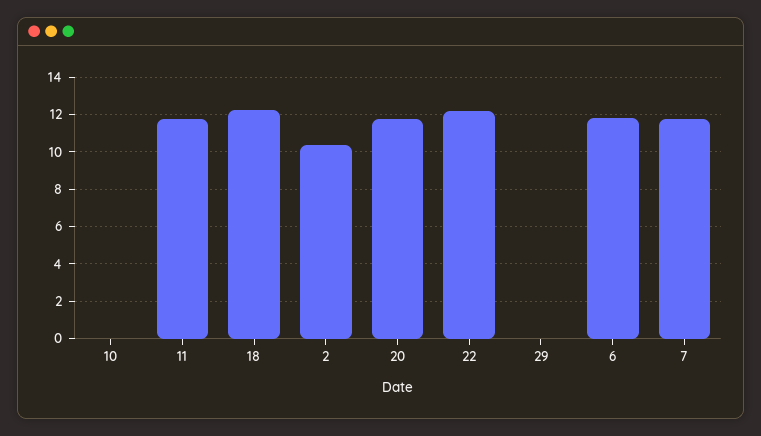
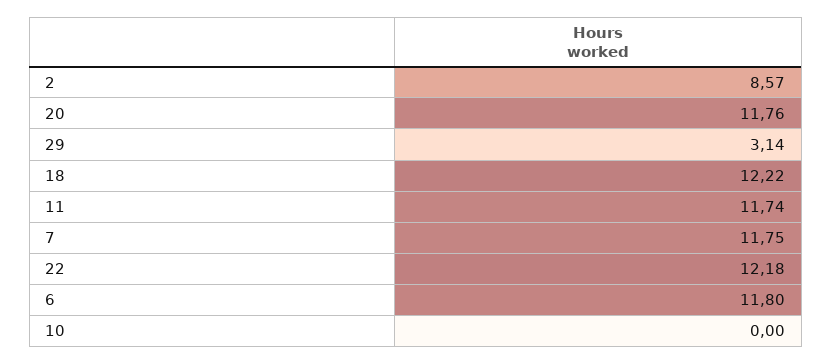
  {
    "10": 0,
    "11": 11.74,
    "18": 12.22,
-   "2": 10.5,
+   "2": 8.57,
    "20": 11.76,
    "22": 12.18,
-   "29": 0,
+   "29": 3.14,
    "6": 11.8,
    "7": 11.75
  }

